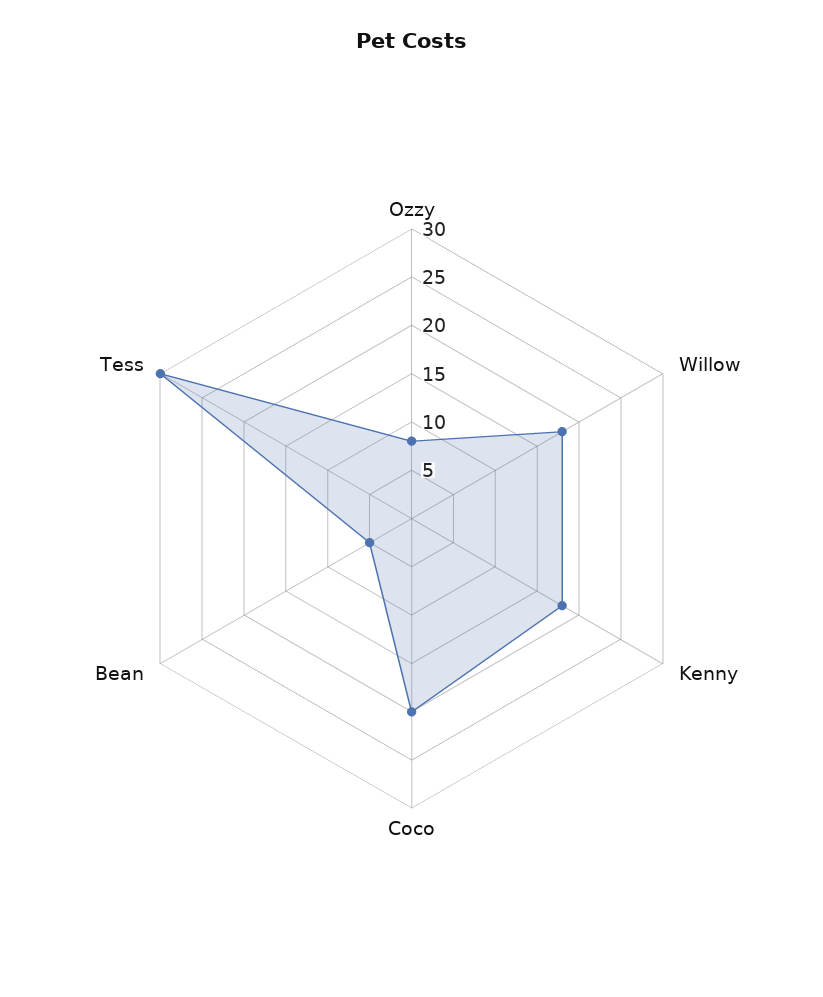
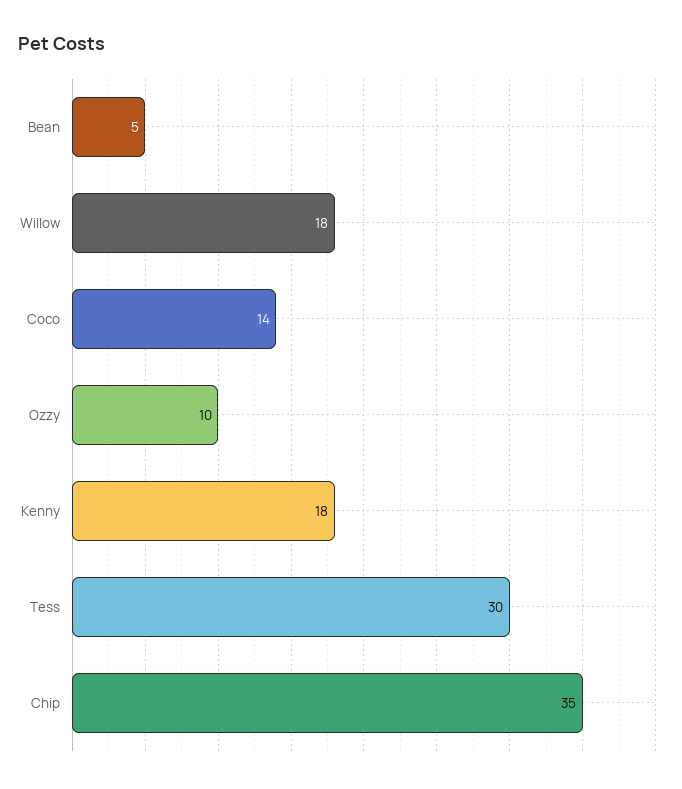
  {
-   "Ozzy": 8,
+   "Ozzy": 10,
    "Willow": 18,
    "Kenny": 18,
-   "Coco": 20,
+   "Coco": 14,
    "Bean": 5,
-   "Tess": 30
+   "Tess": 30,
+   "Chip": 35
  }

